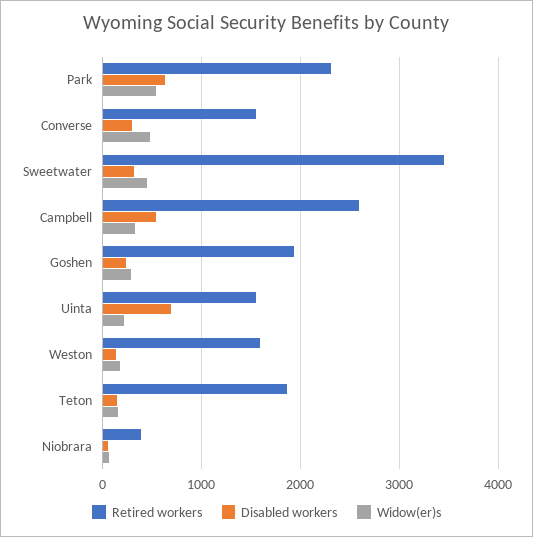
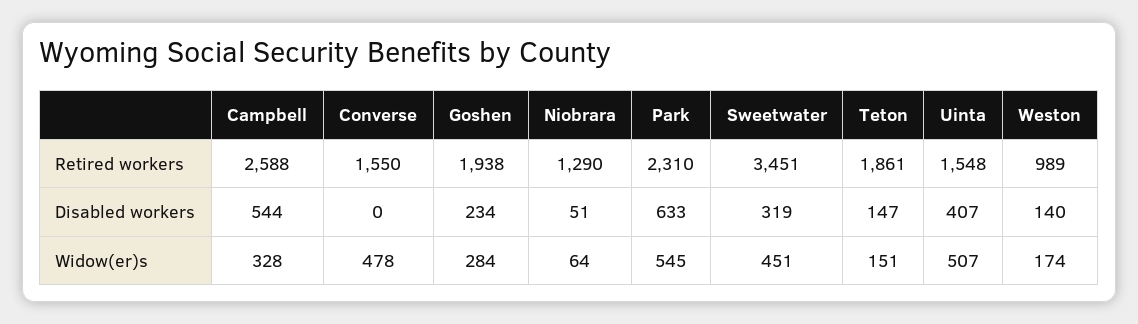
  {
    "Retired workers": {
      "Park": 2310,
      "Converse": 1550,
      "Sweetwater": 3451,
      "Campbell": 2588,
      "Goshen": 1938,
      "Uinta": 1548,
-     "Weston": 1600,
+     "Weston": 989,
      "Teton": 1861,
-     "Niobrara": 400
+     "Niobrara": 1290
    },
    "Disabled workers": {
      "Park": 633,
-     "Converse": 300,
+     "Converse": 0,
      "Sweetwater": 319,
      "Campbell": 544,
      "Goshen": 234,
-     "Uinta": 700,
+     "Uinta": 407,
      "Weston": 140,
      "Teton": 147,
      "Niobrara": 51
    },
    "Widow(er)s": {
      "Park": 545,
      "Converse": 478,
      "Sweetwater": 451,
      "Campbell": 328,
      "Goshen": 284,
-     "Uinta": 200,
+     "Uinta": 507,
      "Weston": 174,
      "Teton": 151,
      "Niobrara": 64
    }
  }

